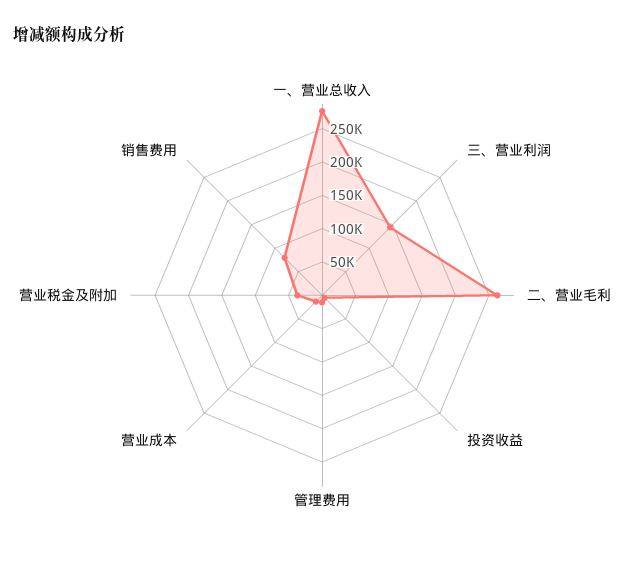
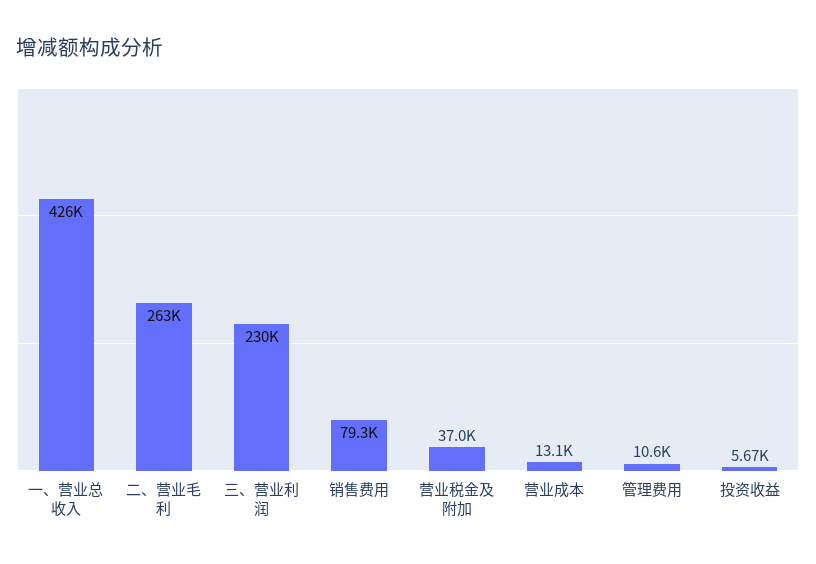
  {
-   "一、营业总收入": 275000,
+   "一、营业总收入": 426000,
-   "三、营业利润": 150000,
+   "三、营业利润": 230000,
    "二、营业毛利": 263000,
    "投资收益": 5670,
    "管理费用": 10600,
    "营业成本": 13100,
    "营业税金及附加": 37000,
    "销售费用": 79300
  }

